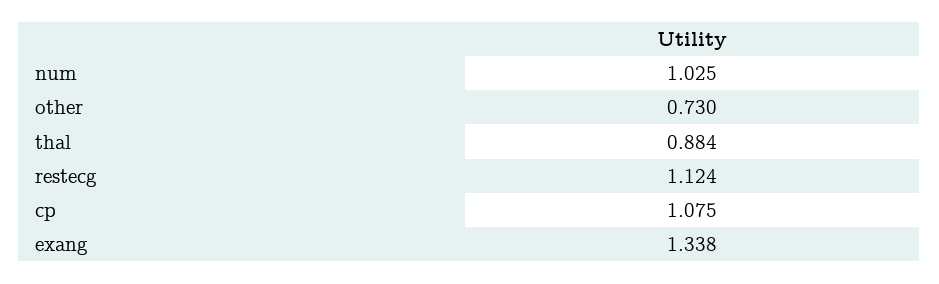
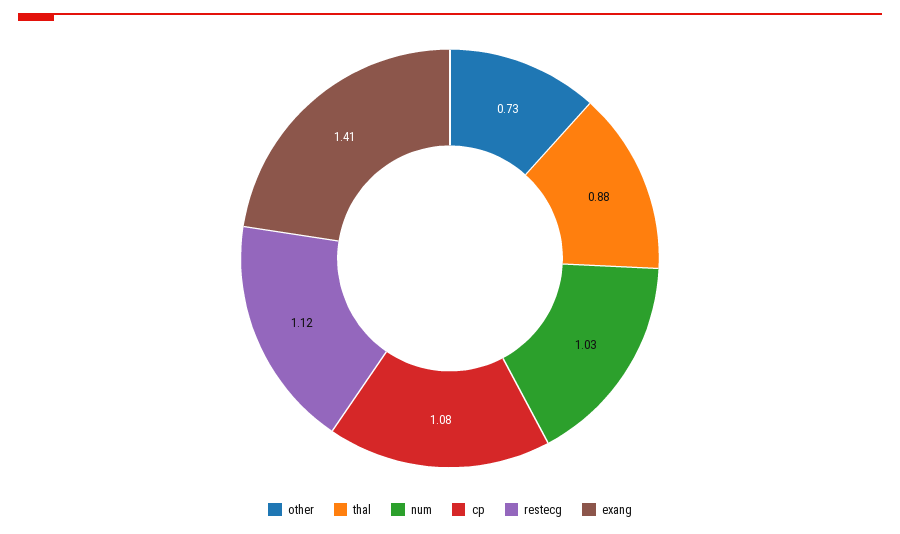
  {
    "num": 1.025,
    "other": 0.73,
    "thal": 0.884,
    "restecg": 1.124,
    "cp": 1.075,
-   "exang": 1.338
+   "exang": 1.41
  }

